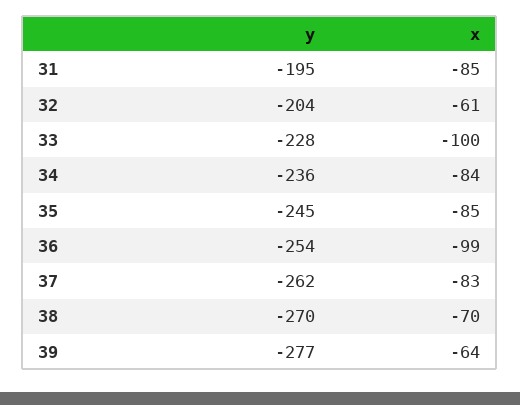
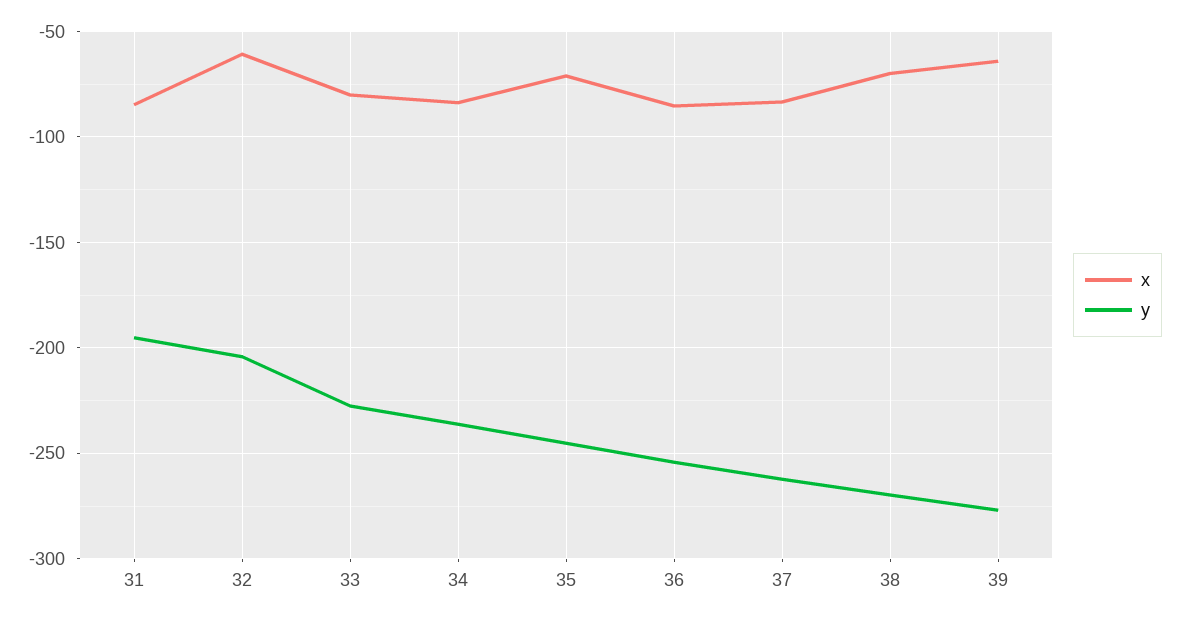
  {
    "y": {
      "31": -195,
      "32": -204,
      "33": -228,
      "34": -236,
      "35": -245,
      "36": -254,
      "37": -262,
      "38": -270,
      "39": -277
    },
    "x": {
      "31": -85,
      "32": -61,
-     "33": -100,
+     "33": -80,
      "34": -84,
-     "35": -85,
+     "35": -70,
-     "36": -99,
+     "36": -85,
      "37": -83,
      "38": -70,
      "39": -64
    }
  }

